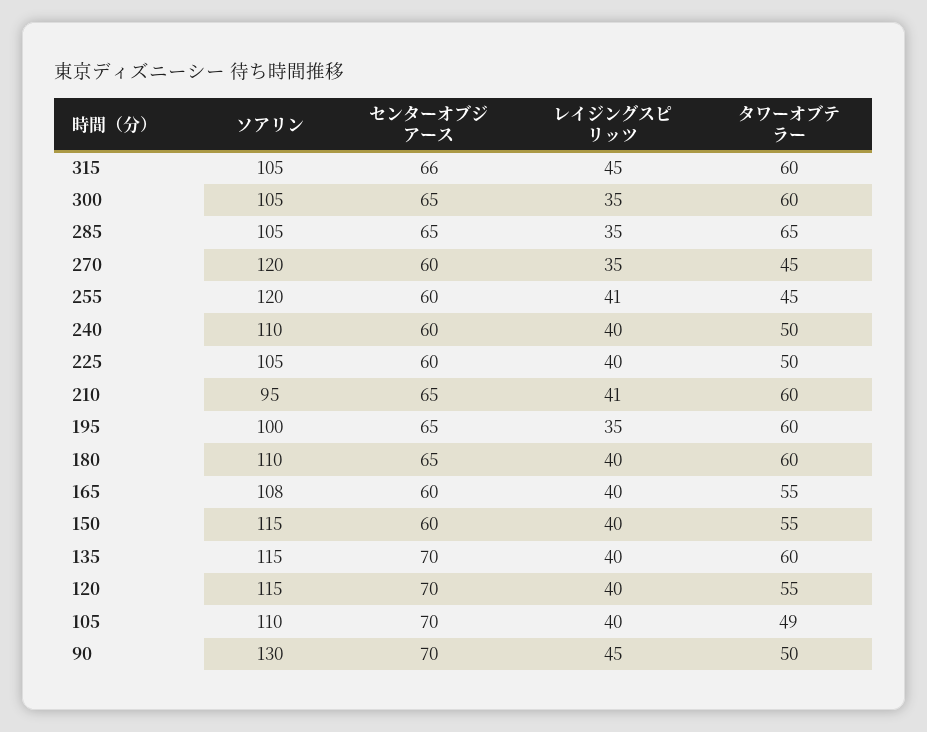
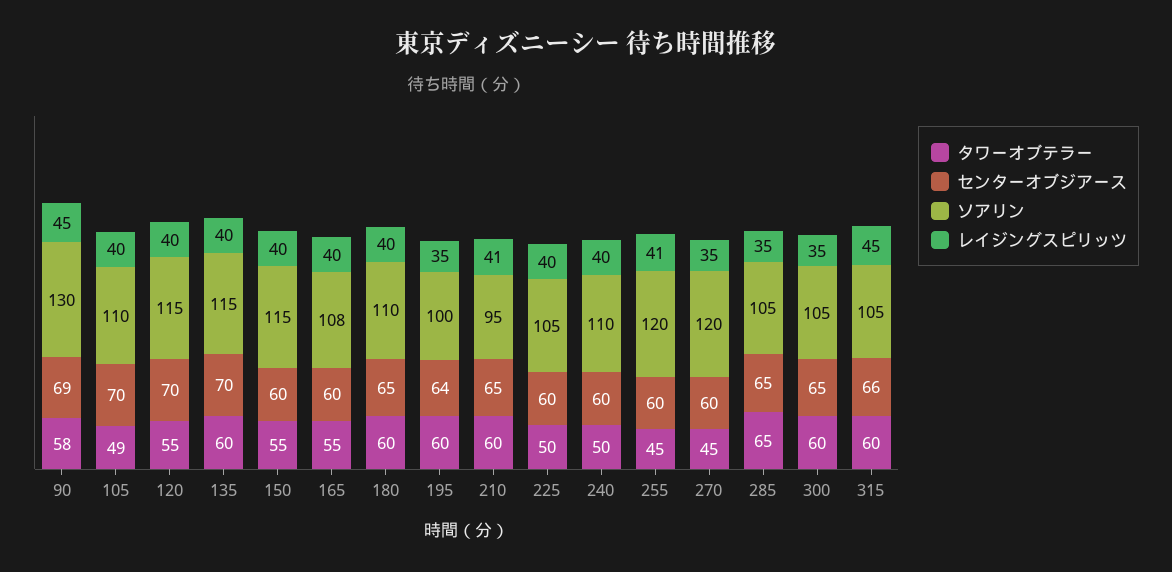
  {
    "ソアリン": {
      "315": 105,
      "300": 105,
      "285": 105,
      "270": 120,
      "255": 120,
      "240": 110,
      "225": 105,
      "210": 95,
      "195": 100,
      "180": 110,
      "165": 108,
      "150": 115,
      "135": 115,
      "120": 115,
      "105": 110,
      "90": 130
    },
    "センターオブジアース": {
      "315": 66,
      "300": 65,
      "285": 65,
      "270": 60,
      "255": 60,
      "240": 60,
      "225": 60,
      "210": 65,
-     "195": 65,
+     "195": 64,
      "180": 65,
      "165": 60,
      "150": 60,
      "135": 70,
      "120": 70,
      "105": 70,
-     "90": 70
+     "90": 69
    },
    "レイジングスピリッツ": {
      "315": 45,
      "300": 35,
      "285": 35,
      "270": 35,
      "255": 41,
      "240": 40,
      "225": 40,
      "210": 41,
      "195": 35,
      "180": 40,
      "165": 40,
      "150": 40,
      "135": 40,
      "120": 40,
      "105": 40,
      "90": 45
    },
    "タワーオブテラー": {
      "315": 60,
      "300": 60,
      "285": 65,
      "270": 45,
      "255": 45,
      "240": 50,
      "225": 50,
      "210": 60,
      "195": 60,
      "180": 60,
      "165": 55,
      "150": 55,
      "135": 60,
      "120": 55,
      "105": 49,
-     "90": 50
+     "90": 58
    }
  }

